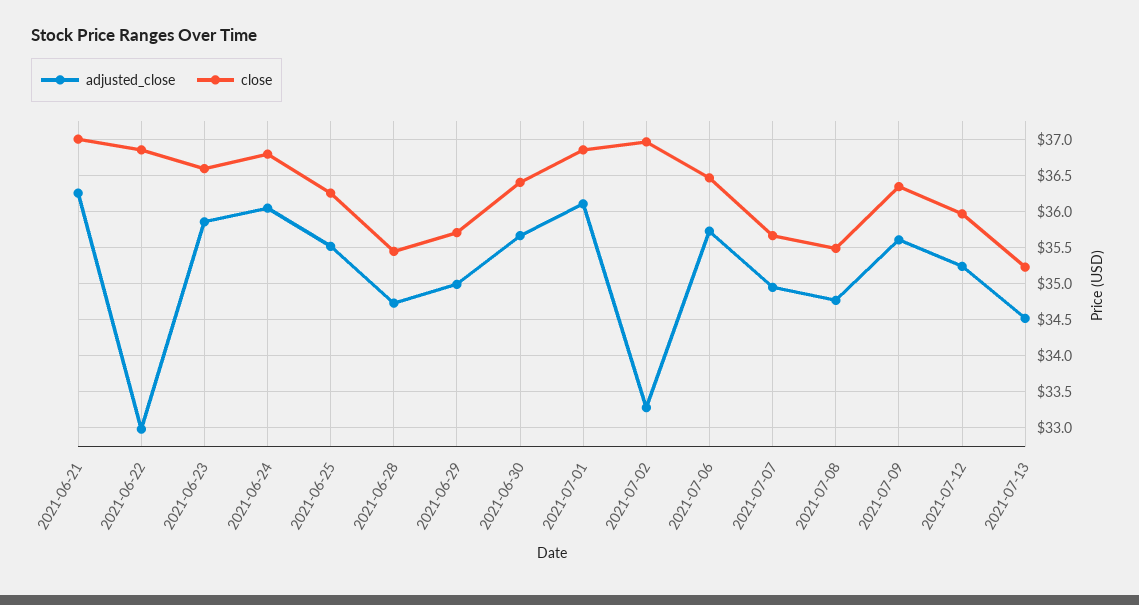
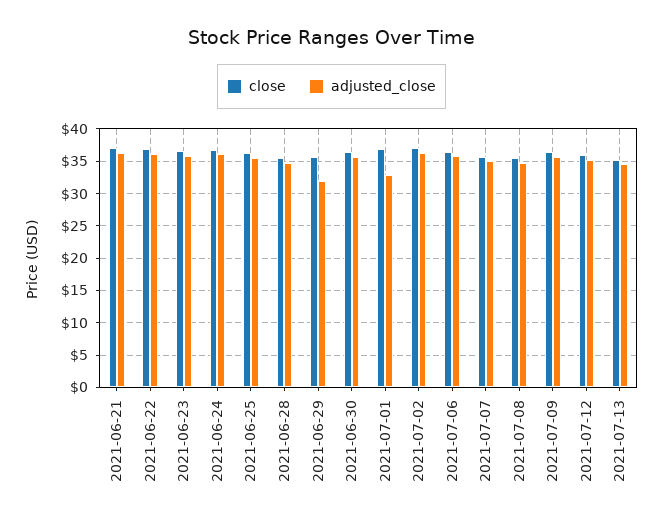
  {
    "adjusted_close": {
      "2021-06-21": 36.3,
-     "2021-06-22": 33,
+     "2021-06-22": 36,
      "2021-06-23": 35.9,
      "2021-06-24": 36.1,
      "2021-06-25": 35.5,
      "2021-06-28": 34.7,
-     "2021-06-29": 35,
+     "2021-06-29": 32,
      "2021-06-30": 35.7,
-     "2021-07-01": 36.1,
+     "2021-07-01": 33,
-     "2021-07-02": 33.3,
+     "2021-07-02": 36,
      "2021-07-06": 35.7,
      "2021-07-07": 35,
      "2021-07-08": 34.8,
      "2021-07-09": 35.6,
      "2021-07-12": 35.2,
      "2021-07-13": 34.5
    },
    "close": {
      "2021-06-21": 37,
      "2021-06-22": 36.9,
      "2021-06-23": 36.6,
      "2021-06-24": 36.8,
      "2021-06-25": 36.3,
      "2021-06-28": 35.5,
      "2021-06-29": 35.7,
      "2021-06-30": 36.4,
      "2021-07-01": 36.9,
      "2021-07-02": 37,
      "2021-07-06": 36.5,
      "2021-07-07": 35.7,
      "2021-07-08": 35.5,
      "2021-07-09": 36.4,
      "2021-07-12": 36,
      "2021-07-13": 35.2
    }
  }

